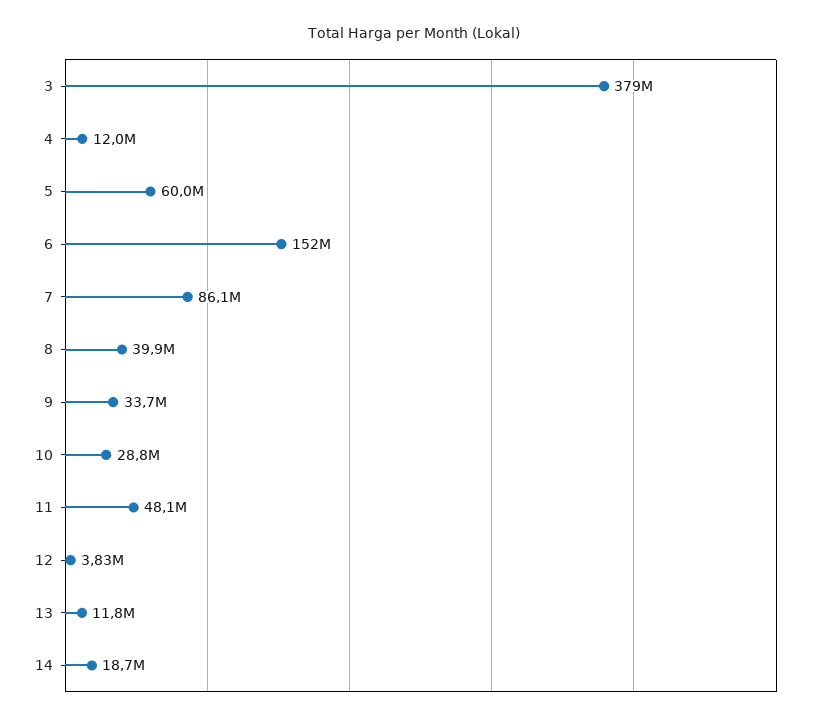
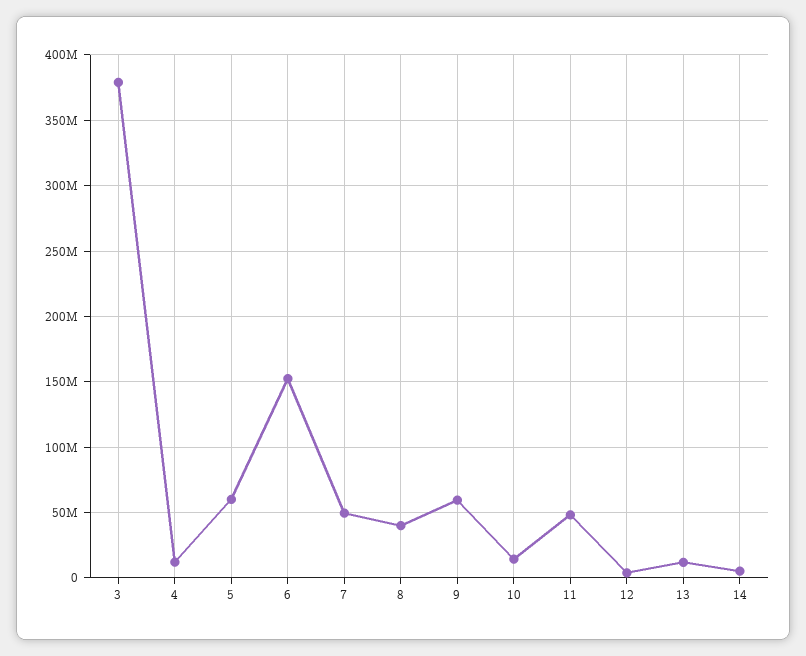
  {
    "3": 379000000,
    "4": 12000000,
    "5": 60000000,
    "6": 152000000,
-   "7": 86100000,
+   "7": 50000000,
    "8": 39900000,
-   "9": 33700000,
+   "9": 60000000,
-   "10": 28800000,
+   "10": 15000000,
    "11": 48100000,
    "12": 3830000,
    "13": 11800000,
-   "14": 18700000
+   "14": 5000000
  }

